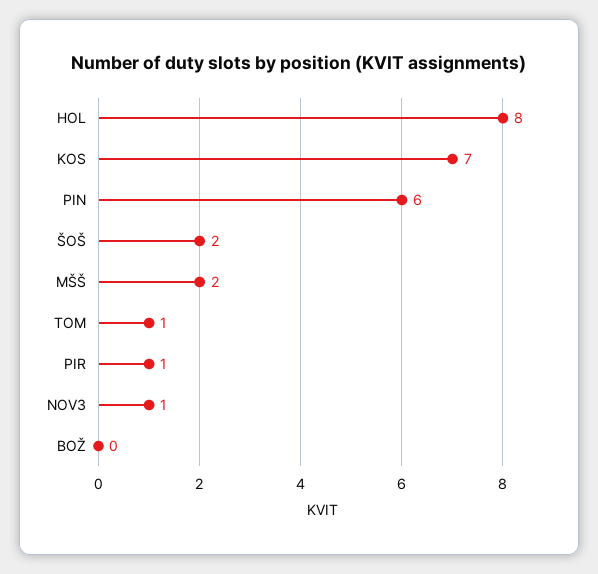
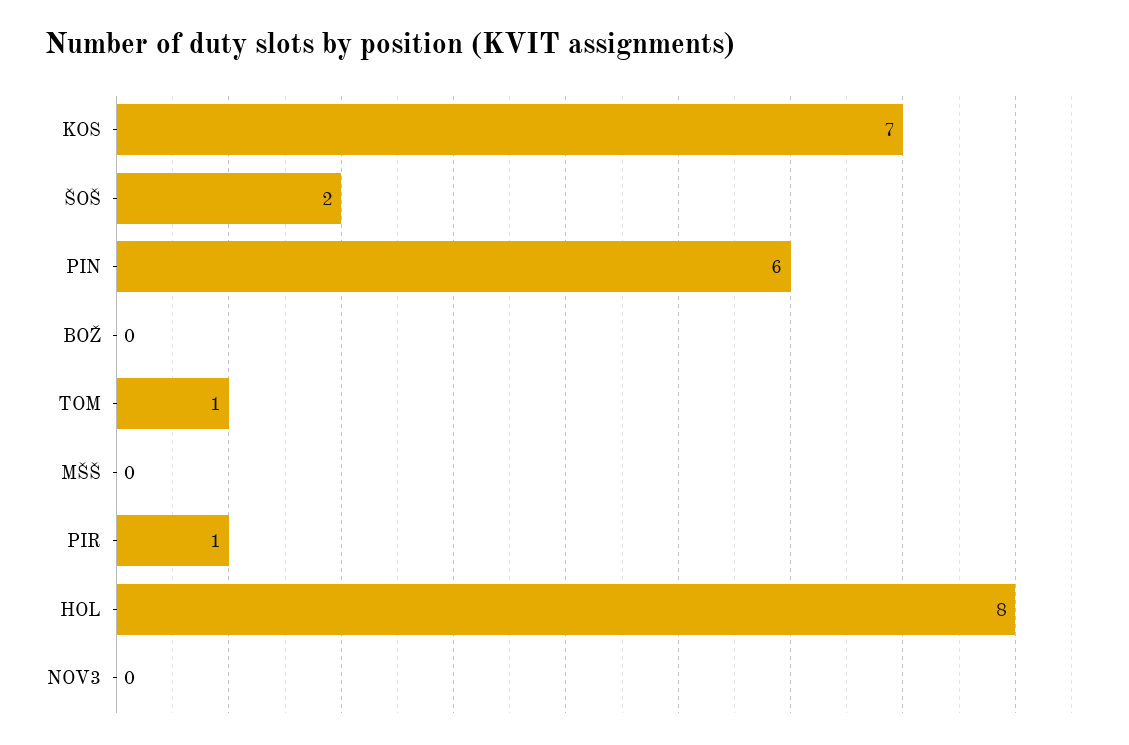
  {
    "HOL": 8,
    "KOS": 7,
    "PIN": 6,
    "ŠOŠ": 2,
-   "MŠŠ": 2,
+   "MŠŠ": 0,
    "TOM": 1,
    "PIR": 1,
-   "NOV3": 1,
+   "NOV3": 0,
    "BOŽ": 0
  }

